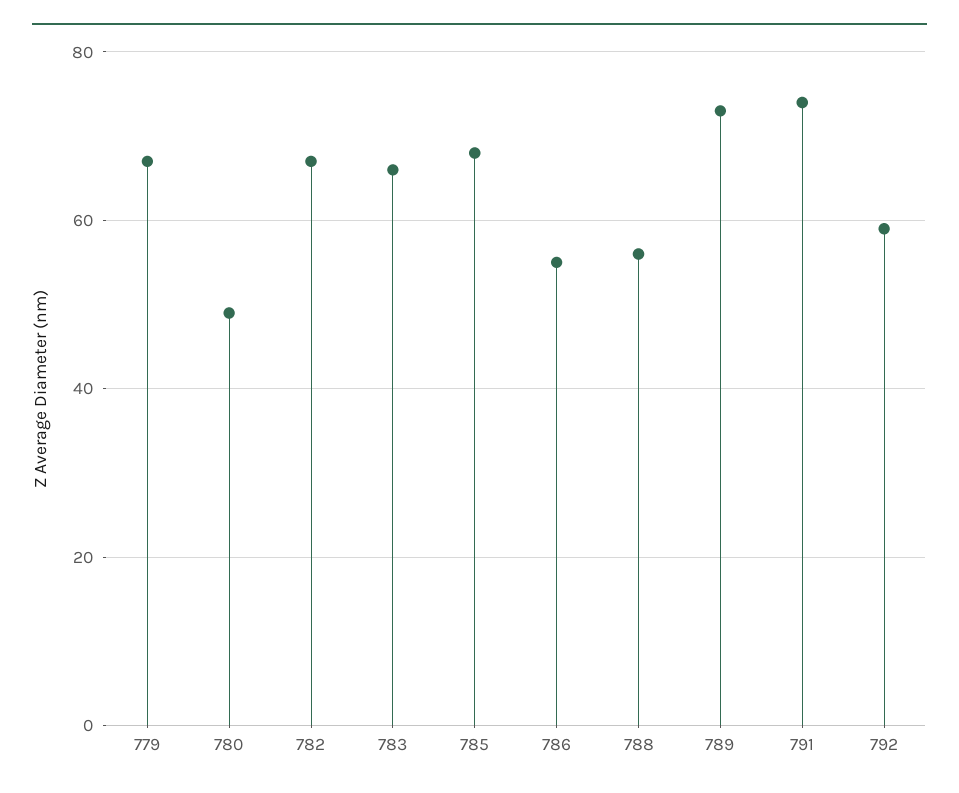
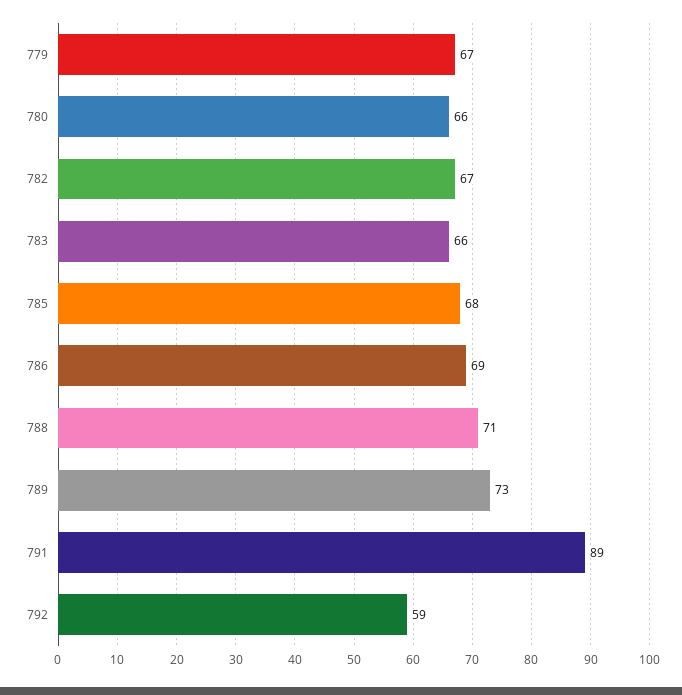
  {
    "779": 67,
-   "780": 50,
+   "780": 66,
    "782": 67,
    "783": 66,
    "785": 68,
-   "786": 55,
+   "786": 69,
-   "788": 55,
+   "788": 71,
    "789": 73,
-   "791": 75,
+   "791": 89,
    "792": 59
  }

